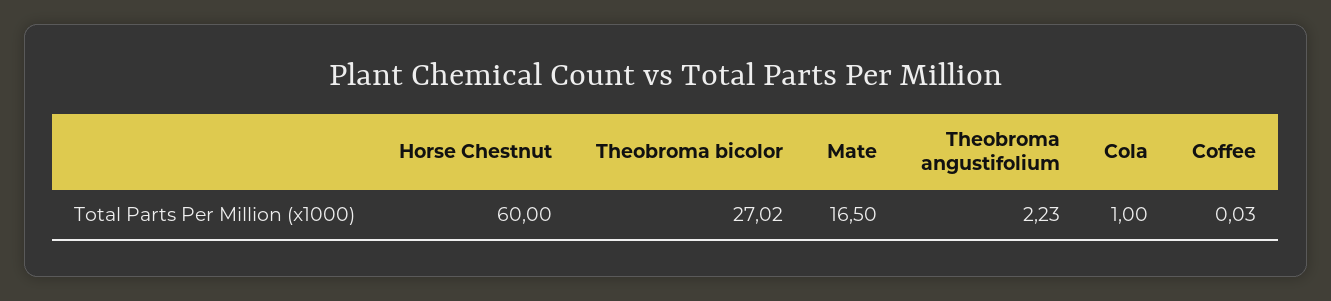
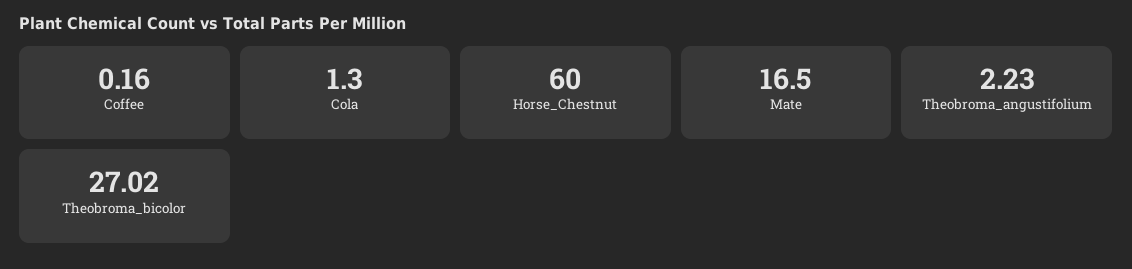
  {
    "Horse Chestnut": 60,
    "Theobroma bicolor": 27.02,
    "Mate": 16.5,
    "Theobroma angustifolium": 2.23,
-   "Cola": 1,
+   "Cola": 1.3,
-   "Coffee": 0.03
+   "Coffee": 0.16
  }

